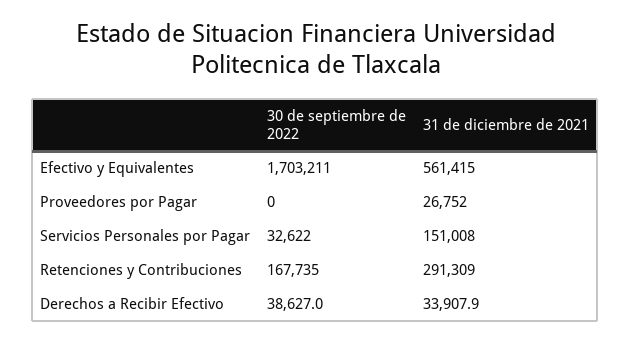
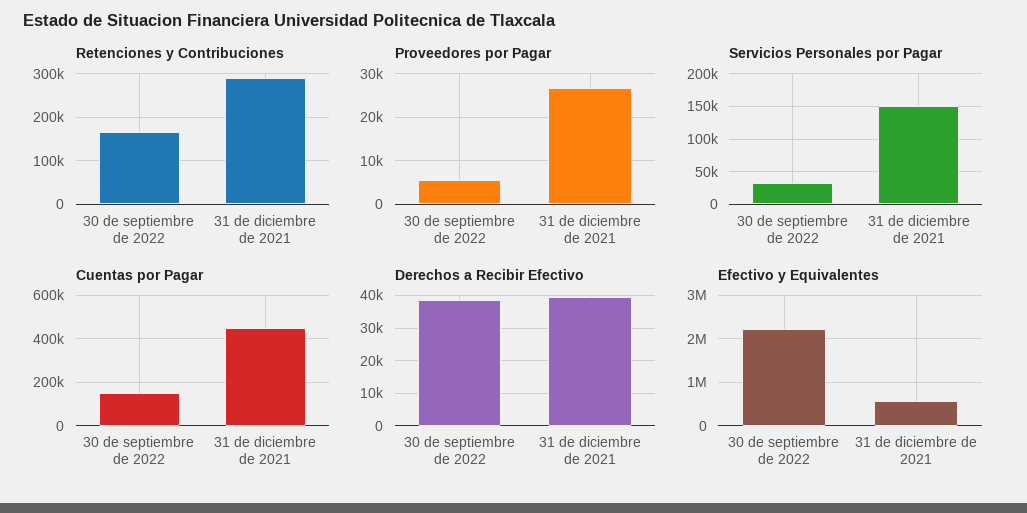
  {
    "Efectivo y Equivalentes": {
-     "30 de septiembre de 2022": 1703211,
+     "30 de septiembre de 2022": 2200000,
      "31 de diciembre de 2021": 561415
    },
    "Proveedores por Pagar": {
-     "30 de septiembre de 2022": 0,
+     "30 de septiembre de 2022": 6000,
      "31 de diciembre de 2021": 26752
    },
    "Servicios Personales por Pagar": {
      "30 de septiembre de 2022": 32622,
      "31 de diciembre de 2021": 151008
    },
    "Retenciones y Contribuciones": {
      "30 de septiembre de 2022": 167735,
      "31 de diciembre de 2021": 291309
    },
    "Derechos a Recibir Efectivo": {
      "30 de septiembre de 2022": 38627,
-     "31 de diciembre de 2021": 33907.9
+     "31 de diciembre de 2021": 40000
-   }
+   },
+   "Cuentas por Pagar": {
+     "30 de septiembre de 2022": 150000,
+     "31 de diciembre de 2021": 450000
+   }
  }

